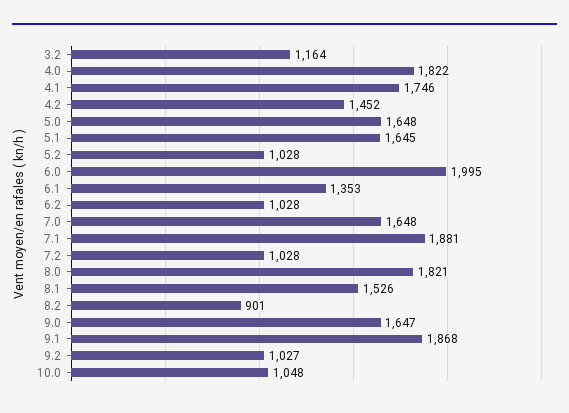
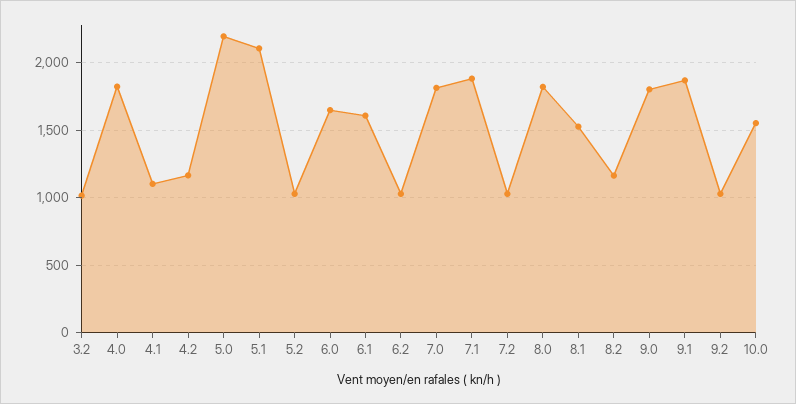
  {
-   "3.2": 1164,
+   "3.2": 1000,
    "4.0": 1822,
-   "4.1": 1746,
+   "4.1": 1100,
-   "4.2": 1452,
+   "4.2": 1150,
-   "5.0": 1648,
+   "5.0": 2200,
-   "5.1": 1645,
+   "5.1": 2100,
    "5.2": 1028,
-   "6.0": 1995,
+   "6.0": 1650,
-   "6.1": 1353,
+   "6.1": 1600,
    "6.2": 1028,
-   "7.0": 1648,
+   "7.0": 1800,
    "7.1": 1881,
    "7.2": 1028,
    "8.0": 1821,
    "8.1": 1526,
-   "8.2": 901,
+   "8.2": 1150,
-   "9.0": 1647,
+   "9.0": 1800,
    "9.1": 1868,
    "9.2": 1027,
-   "10.0": 1048
+   "10.0": 1550
  }

